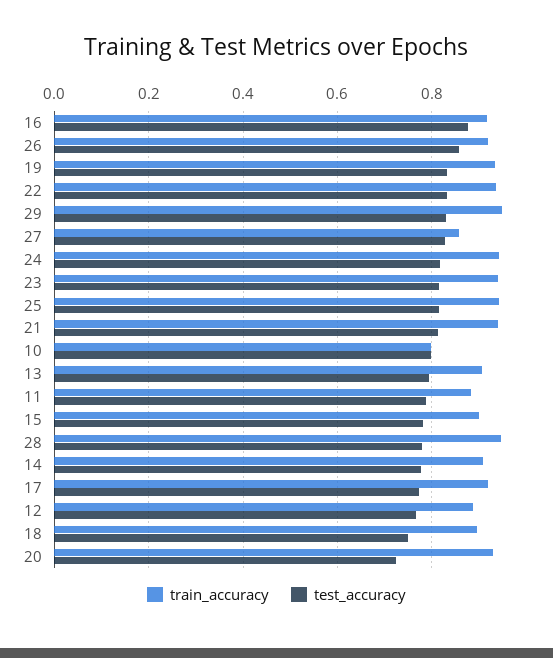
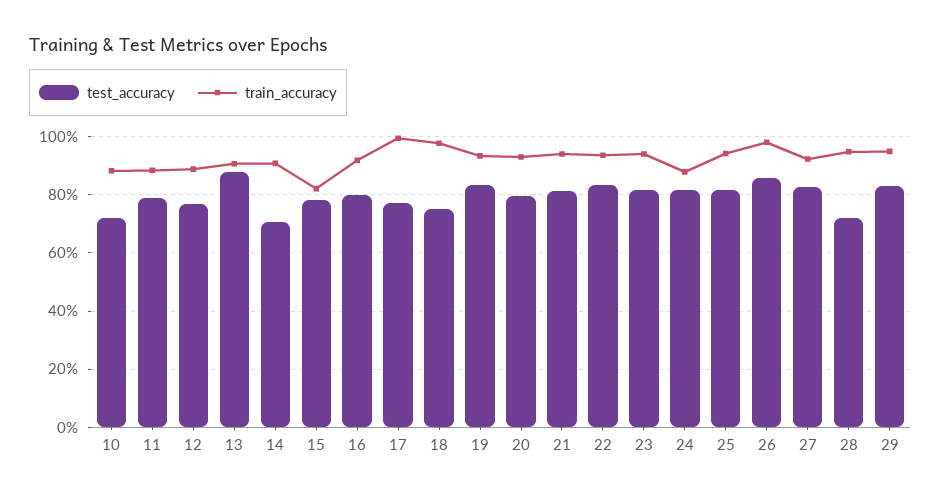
  {
    "train_accuracy": {
      "16": 0.92,
-     "26": 0.92,
+     "26": 0.975,
      "19": 0.94,
      "22": 0.94,
      "29": 0.94,
-     "27": 0.86,
+     "27": 0.925,
-     "24": 0.94,
+     "24": 0.875,
      "23": 0.94,
      "25": 0.94,
      "21": 0.94,
-     "10": 0.8,
+     "10": 0.875,
      "13": 0.9,
      "11": 0.88,
-     "15": 0.9,
+     "15": 0.825,
      "28": 0.94,
      "14": 0.9,
-     "17": 0.92,
+     "17": 1,
      "12": 0.88,
-     "18": 0.9,
+     "18": 0.975,
      "20": 0.92
    },
    "test_accuracy": {
-     "16": 0.88,
+     "16": 0.8,
      "26": 0.86,
      "19": 0.84,
      "22": 0.84,
      "29": 0.84,
      "27": 0.82,
      "24": 0.82,
      "23": 0.82,
      "25": 0.82,
      "21": 0.82,
-     "10": 0.8,
+     "10": 0.725,
-     "13": 0.8,
+     "13": 0.875,
      "11": 0.78,
      "15": 0.78,
-     "28": 0.78,
+     "28": 0.725,
-     "14": 0.78,
+     "14": 0.7,
      "17": 0.78,
      "12": 0.76,
      "18": 0.76,
-     "20": 0.72
+     "20": 0.8
    }
  }

